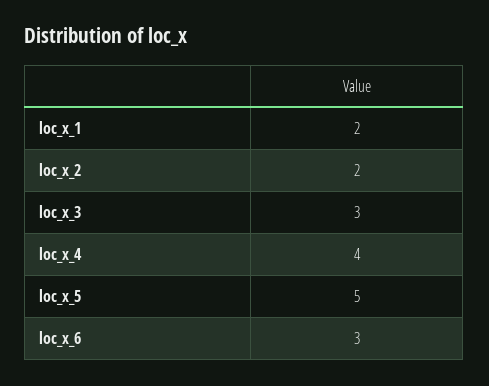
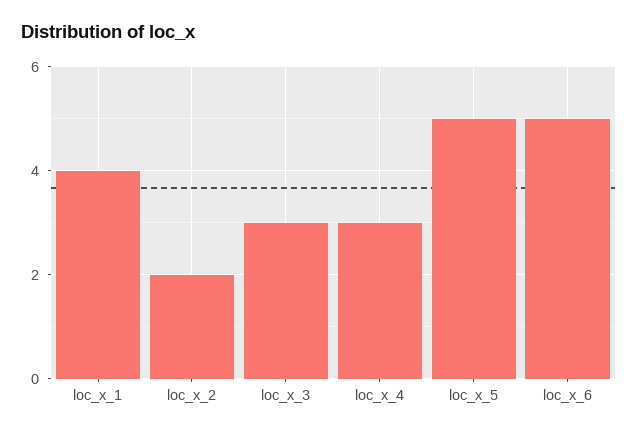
  {
-   "loc_x_1": 2,
+   "loc_x_1": 4,
    "loc_x_2": 2,
    "loc_x_3": 3,
-   "loc_x_4": 4,
+   "loc_x_4": 3,
    "loc_x_5": 5,
-   "loc_x_6": 3
+   "loc_x_6": 5
  }

